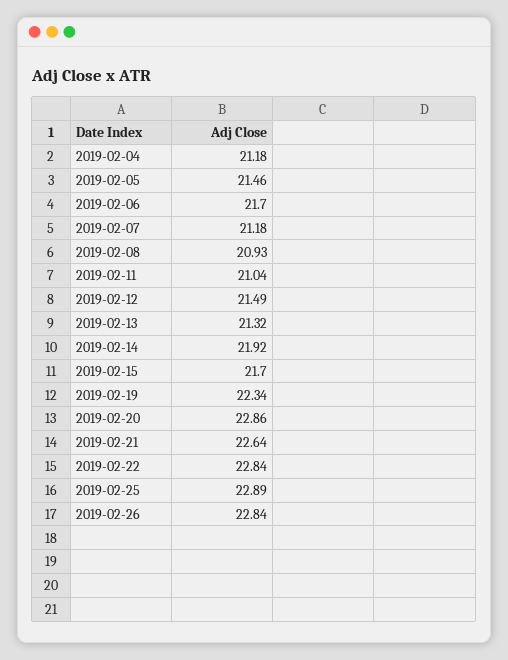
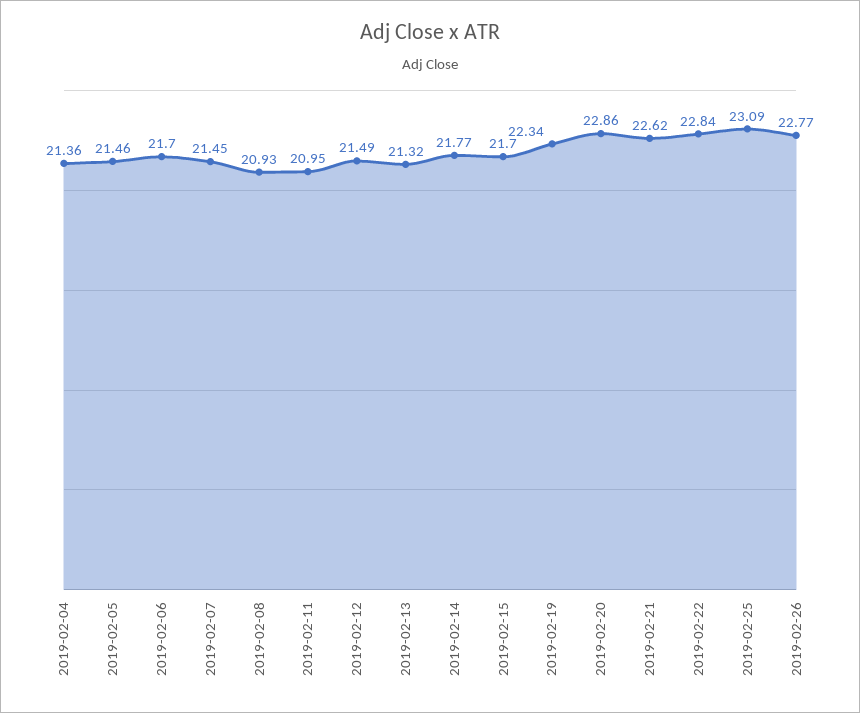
  {
-   "2019-02-04": 21.18,
+   "2019-02-04": 21.36,
    "2019-02-05": 21.46,
    "2019-02-06": 21.7,
-   "2019-02-07": 21.18,
+   "2019-02-07": 21.45,
    "2019-02-08": 20.93,
-   "2019-02-11": 21.04,
+   "2019-02-11": 20.95,
    "2019-02-12": 21.49,
    "2019-02-13": 21.32,
-   "2019-02-14": 21.92,
+   "2019-02-14": 21.77,
    "2019-02-15": 21.7,
    "2019-02-19": 22.34,
    "2019-02-20": 22.86,
-   "2019-02-21": 22.64,
+   "2019-02-21": 22.62,
    "2019-02-22": 22.84,
-   "2019-02-25": 22.89,
+   "2019-02-25": 23.09,
-   "2019-02-26": 22.84
+   "2019-02-26": 22.77
  }

